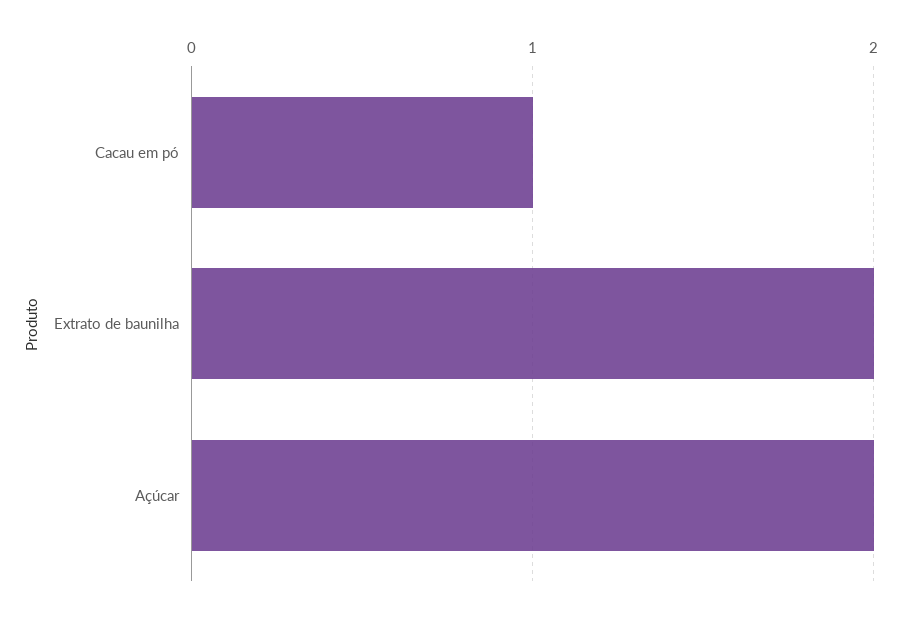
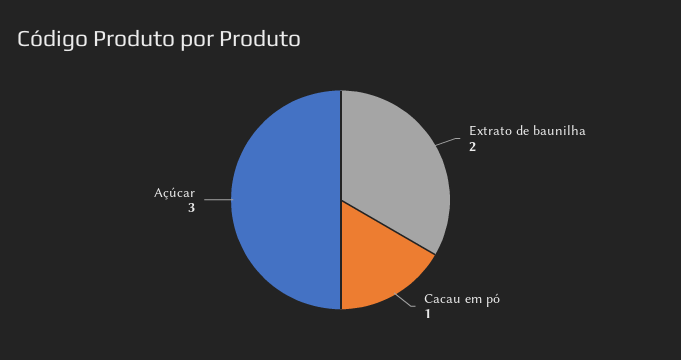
  {
    "Cacau em pó": 1,
    "Extrato de baunilha": 2,
-   "Açúcar": 2
+   "Açúcar": 3
  }

